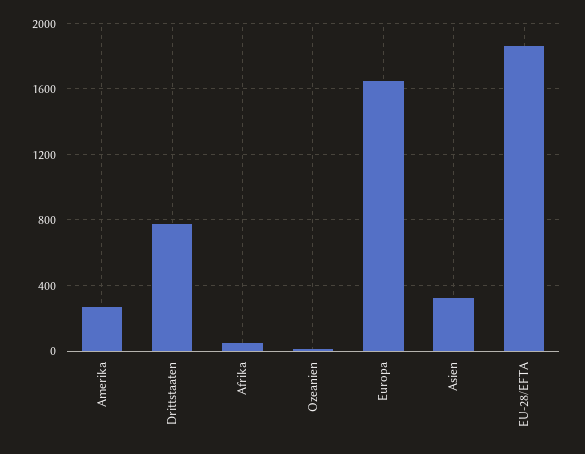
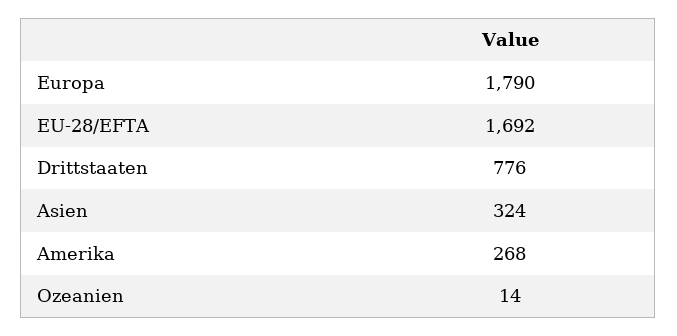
  {
    "Amerika": 268,
    "Drittstaaten": 776,
-   "Afrika": 50,
    "Ozeanien": 14,
-   "Europa": 1650,
+   "Europa": 1790,
    "Asien": 324,
-   "EU-28/EFTA": 1850
+   "EU-28/EFTA": 1692
  }

